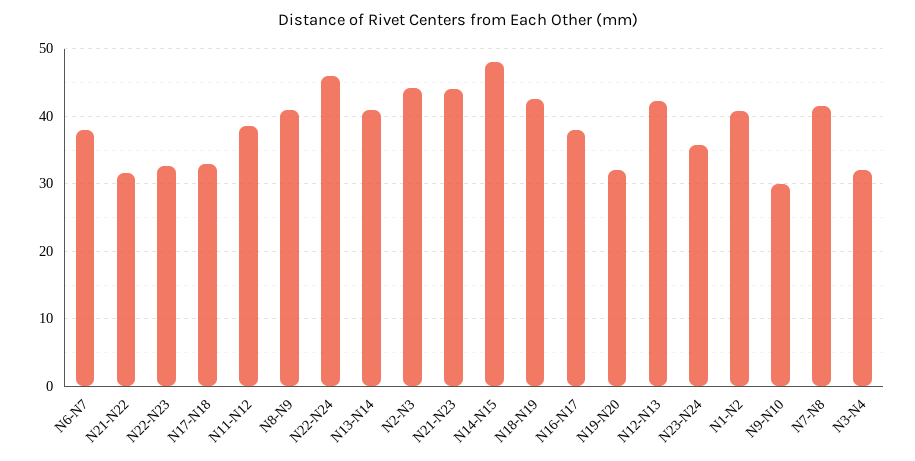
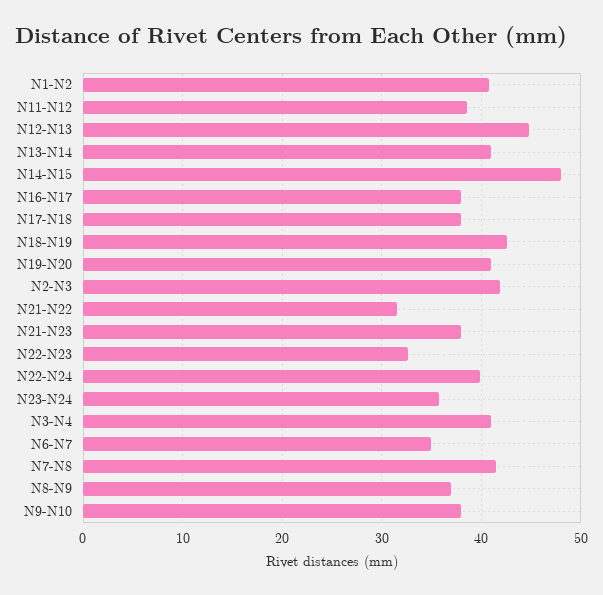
  {
-   "N6-N7": 38,
+   "N6-N7": 35,
    "N21-N22": 32,
    "N22-N23": 33,
-   "N17-N18": 33,
+   "N17-N18": 38,
    "N11-N12": 39,
-   "N8-N9": 41,
+   "N8-N9": 37,
-   "N22-N24": 46,
+   "N22-N24": 40,
    "N13-N14": 41,
-   "N2-N3": 44,
+   "N2-N3": 42,
-   "N21-N23": 44,
+   "N21-N23": 38,
    "N14-N15": 48,
    "N18-N19": 43,
    "N16-N17": 38,
-   "N19-N20": 32,
+   "N19-N20": 41,
-   "N12-N13": 42,
+   "N12-N13": 45,
    "N23-N24": 36,
    "N1-N2": 41,
-   "N9-N10": 30,
+   "N9-N10": 38,
    "N7-N8": 41,
-   "N3-N4": 32
+   "N3-N4": 41
  }

